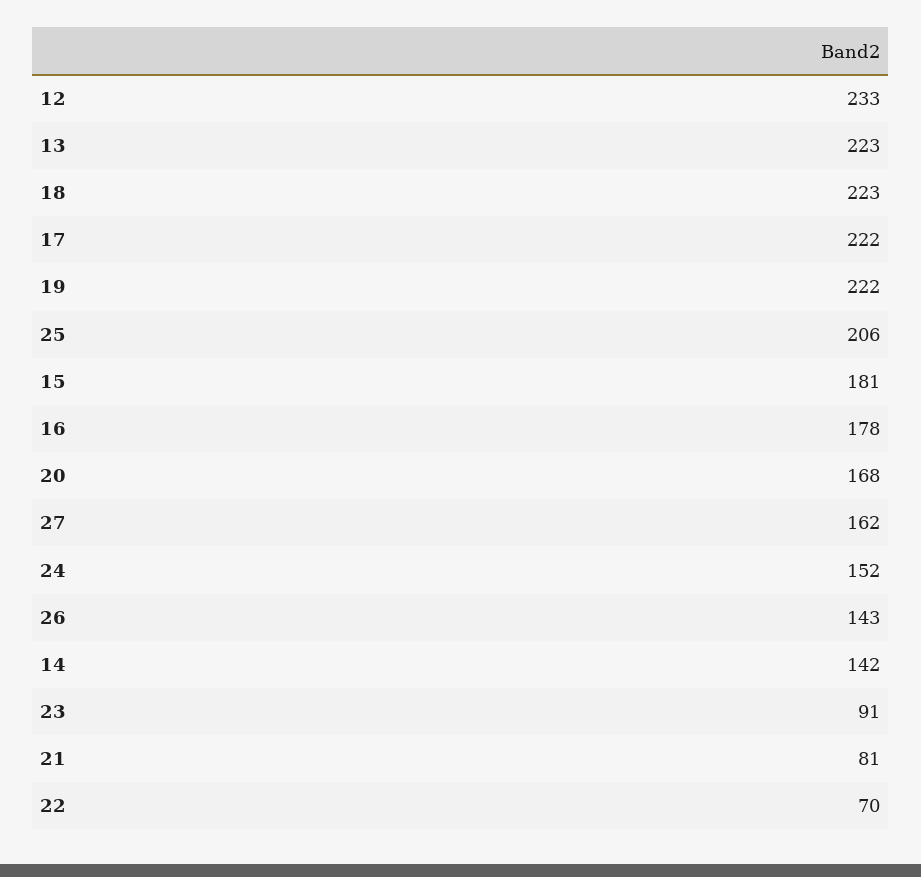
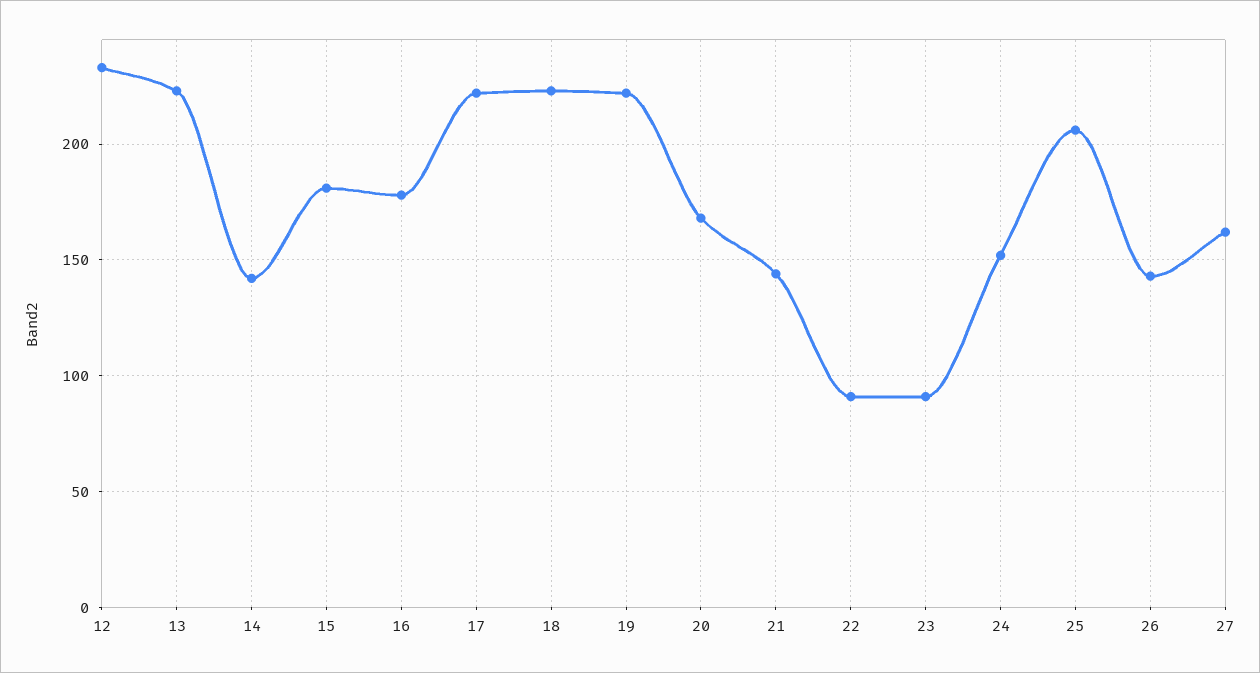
  {
    "12": 233,
    "13": 223,
    "18": 223,
    "17": 222,
    "19": 222,
    "25": 206,
    "15": 181,
    "16": 178,
    "20": 168,
    "27": 162,
    "24": 152,
    "26": 143,
    "14": 142,
    "23": 91,
-   "21": 81,
+   "21": 145,
-   "22": 70
+   "22": 90
  }

